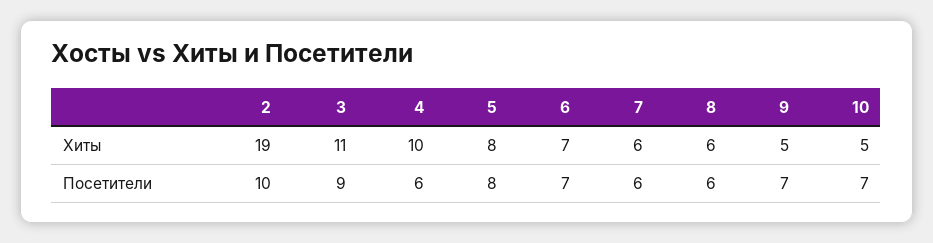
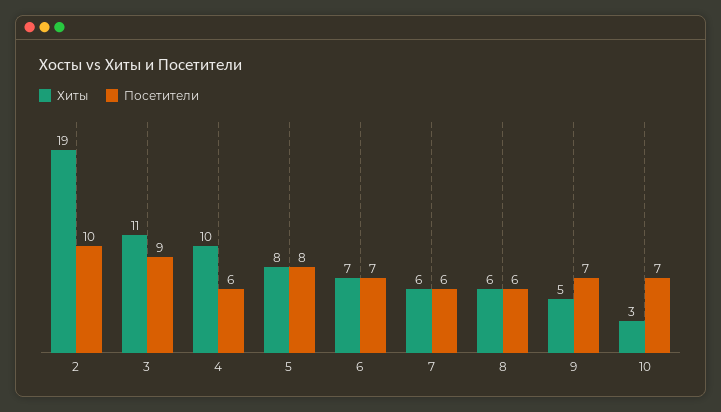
  {
    "Хиты": {
      "2": 19,
      "3": 11,
      "4": 10,
      "5": 8,
      "6": 7,
      "7": 6,
      "8": 6,
      "9": 5,
-     "10": 5
+     "10": 3
    },
    "Посетители": {
      "2": 10,
      "3": 9,
      "4": 6,
      "5": 8,
      "6": 7,
      "7": 6,
      "8": 6,
      "9": 7,
      "10": 7
    }
  }

